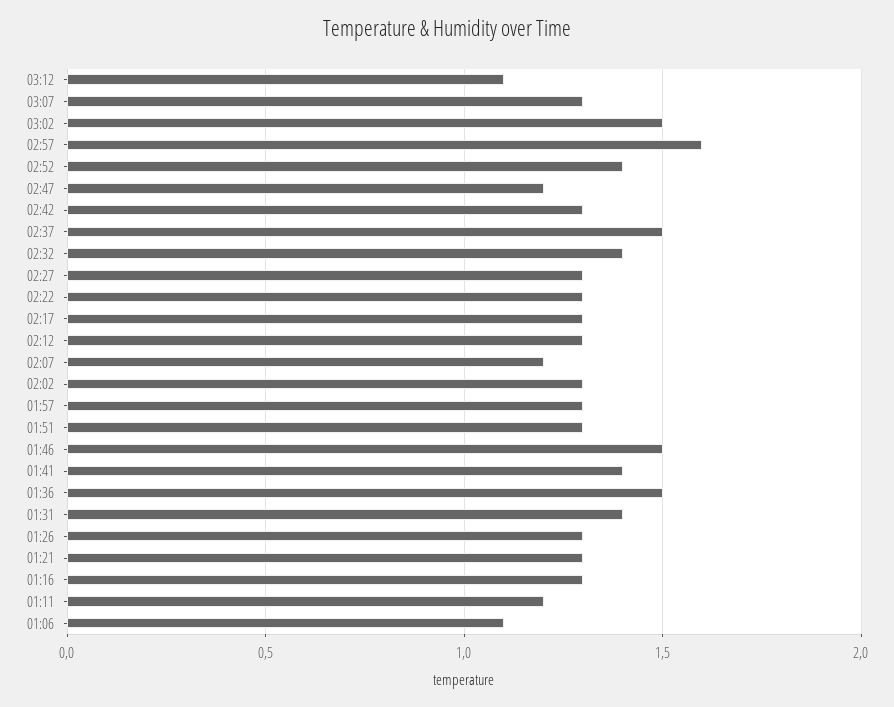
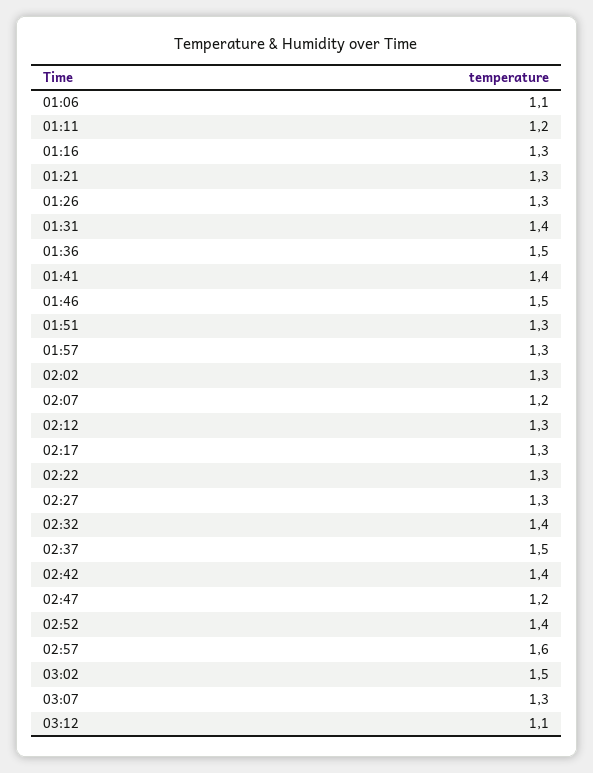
  {
    "03:12": 1.1,
    "03:07": 1.3,
    "03:02": 1.5,
    "02:57": 1.6,
    "02:52": 1.4,
    "02:47": 1.2,
-   "02:42": 1.3,
+   "02:42": 1.4,
    "02:37": 1.5,
    "02:32": 1.4,
    "02:27": 1.3,
    "02:22": 1.3,
    "02:17": 1.3,
    "02:12": 1.3,
    "02:07": 1.2,
    "02:02": 1.3,
    "01:57": 1.3,
    "01:51": 1.3,
    "01:46": 1.5,
    "01:41": 1.4,
    "01:36": 1.5,
    "01:31": 1.4,
    "01:26": 1.3,
    "01:21": 1.3,
    "01:16": 1.3,
    "01:11": 1.2,
    "01:06": 1.1
  }

